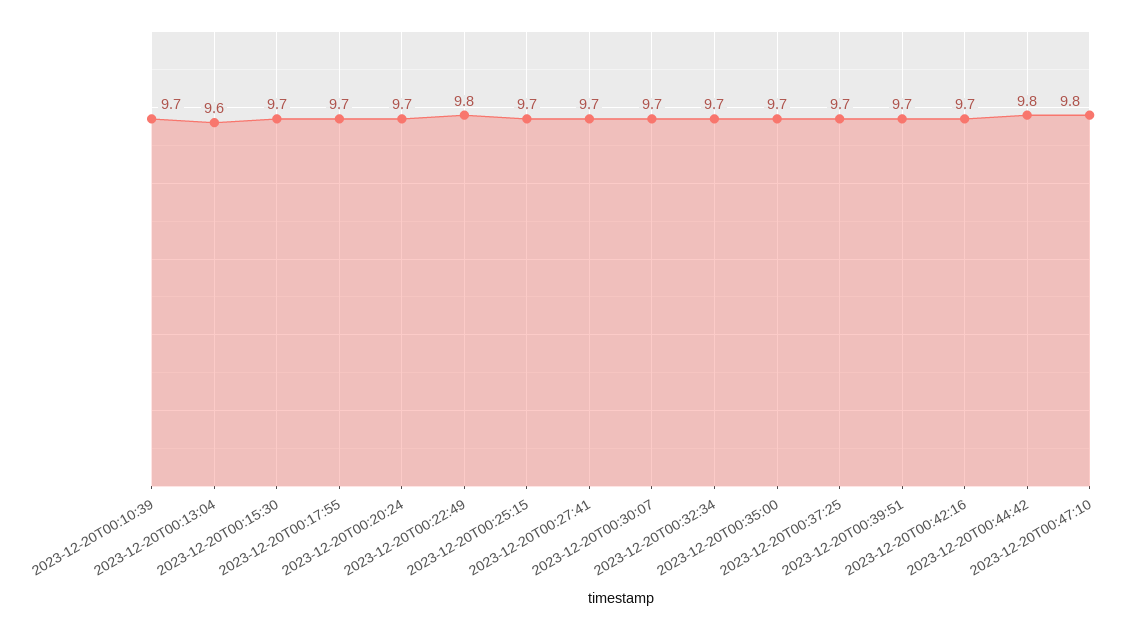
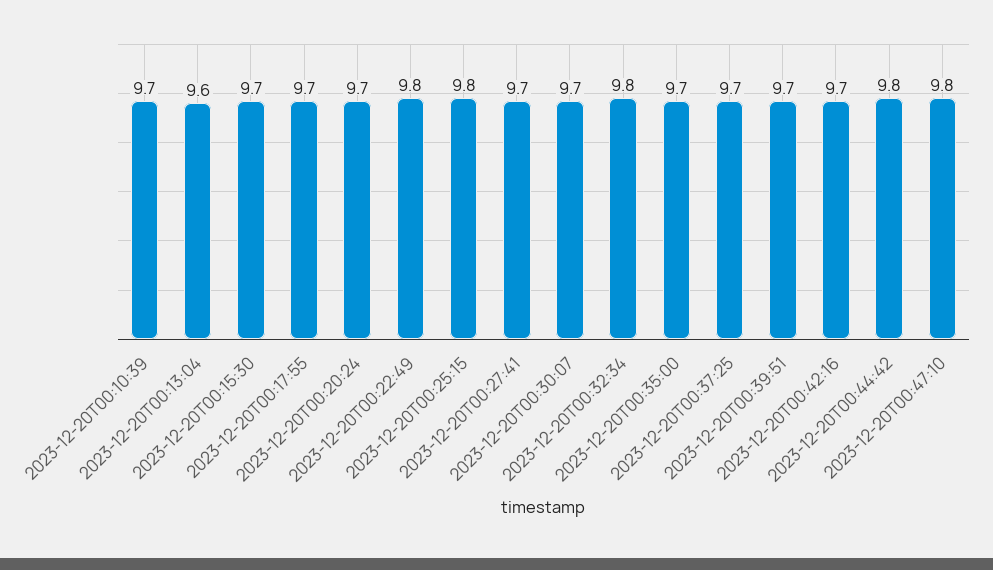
  {
    "2023-12-20T00:10:39": 9.7,
    "2023-12-20T00:13:04": 9.6,
    "2023-12-20T00:15:30": 9.7,
    "2023-12-20T00:17:55": 9.7,
    "2023-12-20T00:20:24": 9.7,
    "2023-12-20T00:22:49": 9.8,
-   "2023-12-20T00:25:15": 9.7,
+   "2023-12-20T00:25:15": 9.8,
    "2023-12-20T00:27:41": 9.7,
    "2023-12-20T00:30:07": 9.7,
-   "2023-12-20T00:32:34": 9.7,
+   "2023-12-20T00:32:34": 9.8,
    "2023-12-20T00:35:00": 9.7,
    "2023-12-20T00:37:25": 9.7,
    "2023-12-20T00:39:51": 9.7,
    "2023-12-20T00:42:16": 9.7,
    "2023-12-20T00:44:42": 9.8,
    "2023-12-20T00:47:10": 9.8
  }

